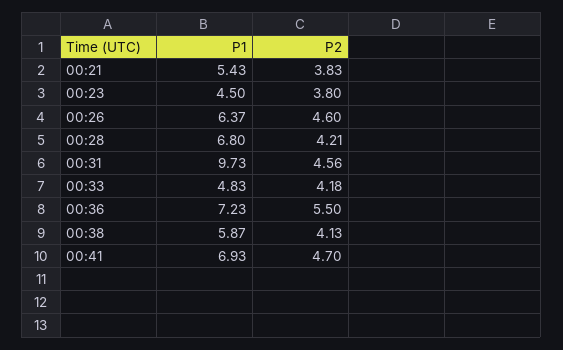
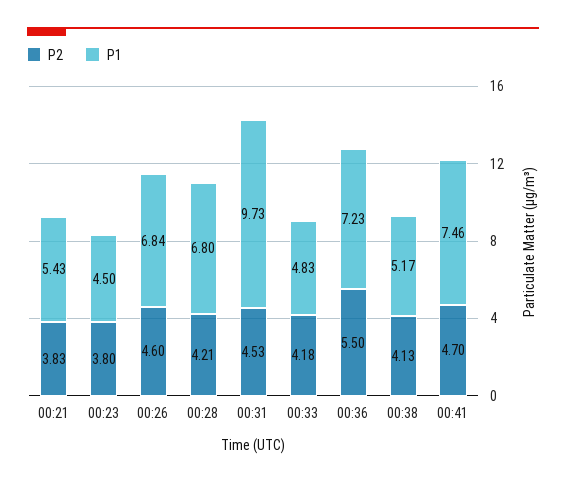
  {
    "P1": {
      "00:21": 5.43,
      "00:23": 4.5,
-     "00:26": 6.37,
+     "00:26": 6.84,
      "00:28": 6.8,
      "00:31": 9.73,
      "00:33": 4.83,
      "00:36": 7.23,
-     "00:38": 5.87,
+     "00:38": 5.17,
-     "00:41": 6.93
+     "00:41": 7.46
    },
    "P2": {
      "00:21": 3.83,
      "00:23": 3.8,
      "00:26": 4.6,
      "00:28": 4.21,
-     "00:31": 4.56,
+     "00:31": 4.53,
      "00:33": 4.18,
      "00:36": 5.5,
      "00:38": 4.13,
      "00:41": 4.7
    }
  }

